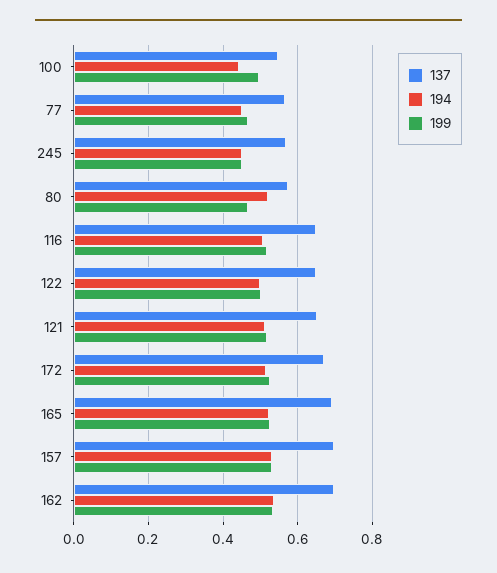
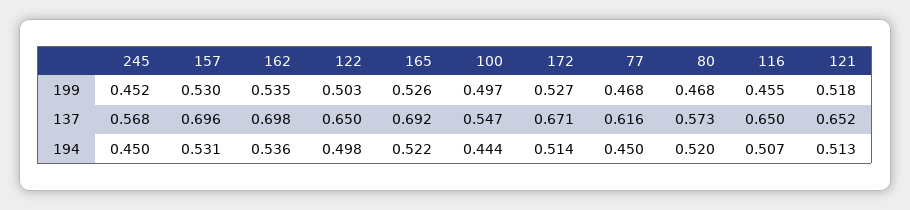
  {
    "137": {
      "100": 0.547,
-     "77": 0.56,
+     "77": 0.616,
      "245": 0.568,
      "80": 0.573,
      "116": 0.65,
      "122": 0.65,
      "121": 0.652,
      "172": 0.671,
      "165": 0.692,
      "157": 0.696,
      "162": 0.698
    },
    "194": {
      "100": 0.444,
      "77": 0.45,
      "245": 0.45,
      "80": 0.52,
      "116": 0.507,
      "122": 0.498,
      "121": 0.513,
      "172": 0.514,
      "165": 0.522,
      "157": 0.531,
      "162": 0.536
    },
    "199": {
      "100": 0.497,
      "77": 0.468,
      "245": 0.452,
      "80": 0.468,
-     "116": 0.52,
+     "116": 0.455,
      "122": 0.503,
      "121": 0.518,
      "172": 0.527,
      "165": 0.526,
      "157": 0.53,
      "162": 0.535
    }
  }

